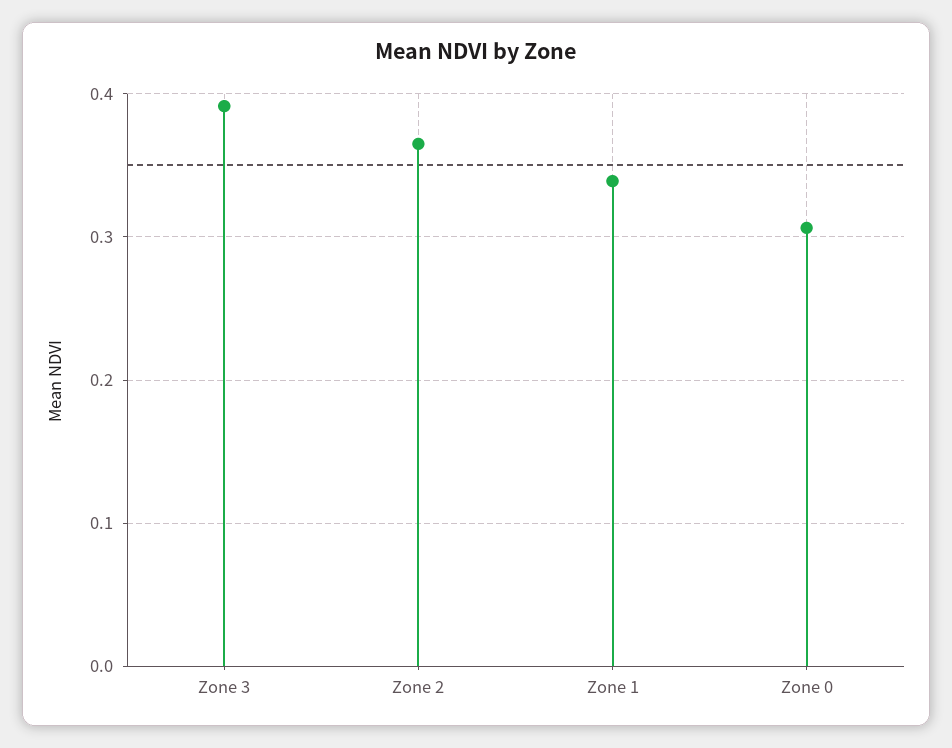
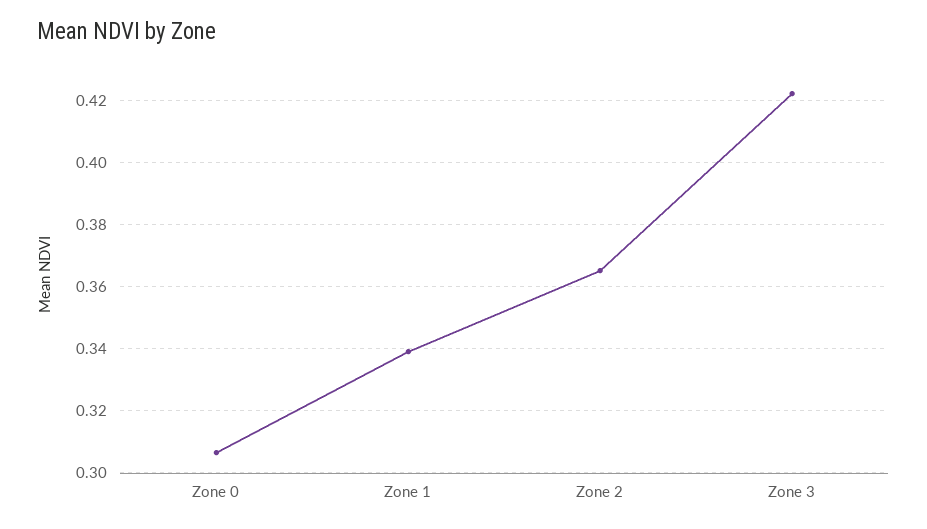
  {
-   "Zone 3": 0.39,
+   "Zone 3": 0.422,
    "Zone 2": 0.366,
    "Zone 1": 0.34,
    "Zone 0": 0.306
  }

